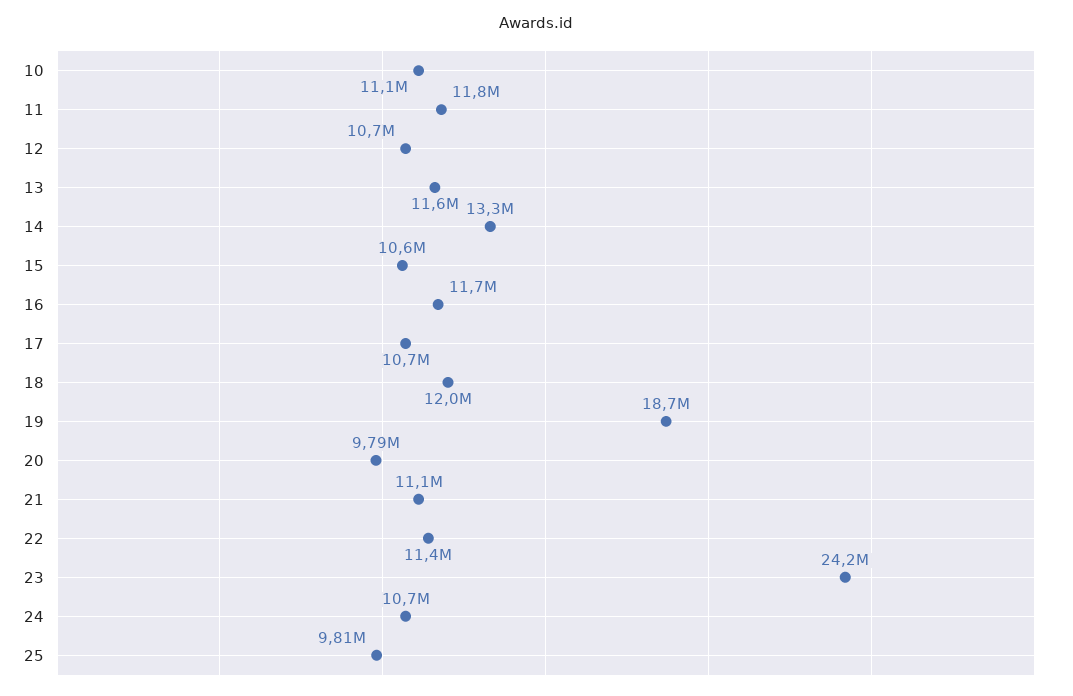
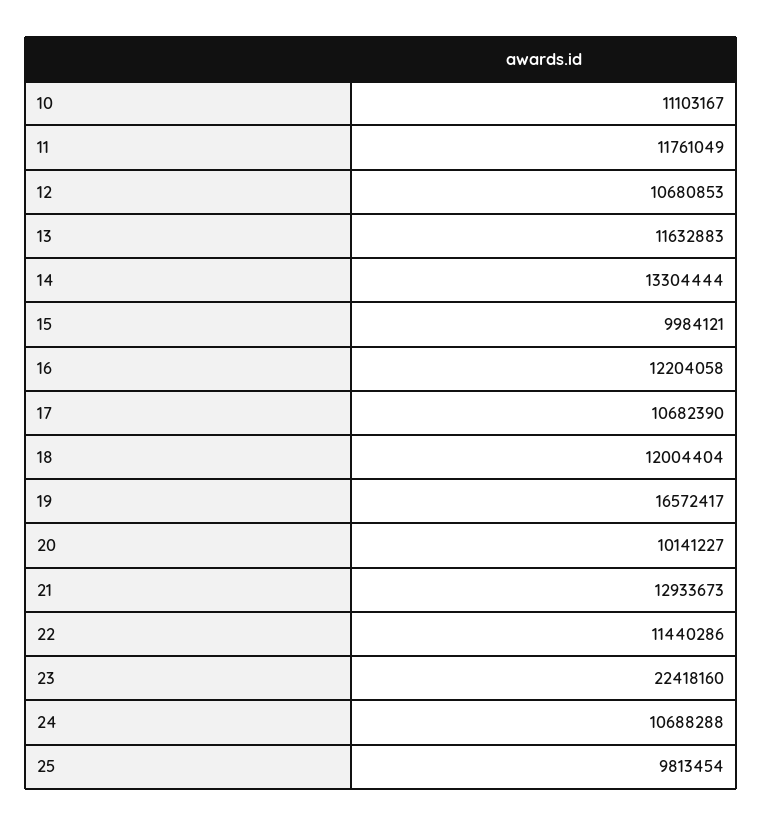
  {
    "10": 11103167,
    "11": 11761049,
    "12": 10680853,
    "13": 11632883,
    "14": 13304444,
-   "15": 10600000,
+   "15": 9984121,
-   "16": 11700000,
+   "16": 12204058,
    "17": 10682390,
    "18": 12004404,
-   "19": 18700000,
+   "19": 16572417,
-   "20": 9790000,
+   "20": 10141227,
-   "21": 11100000,
+   "21": 12933673,
    "22": 11440286,
-   "23": 24200000,
+   "23": 22418160,
    "24": 10688288,
    "25": 9813454
  }

